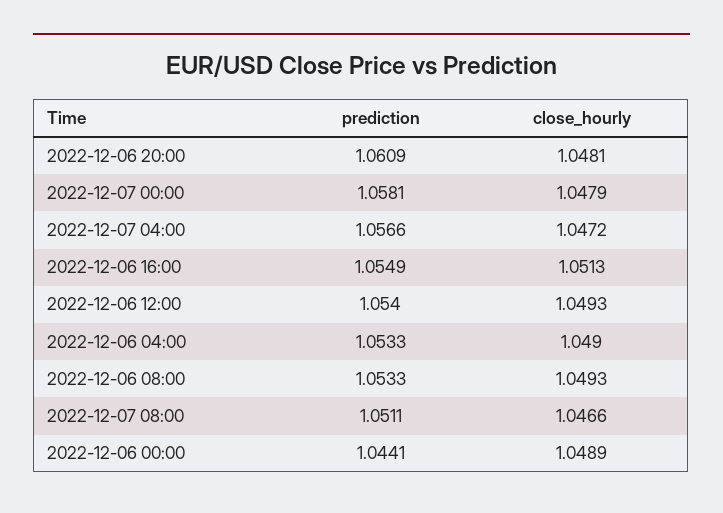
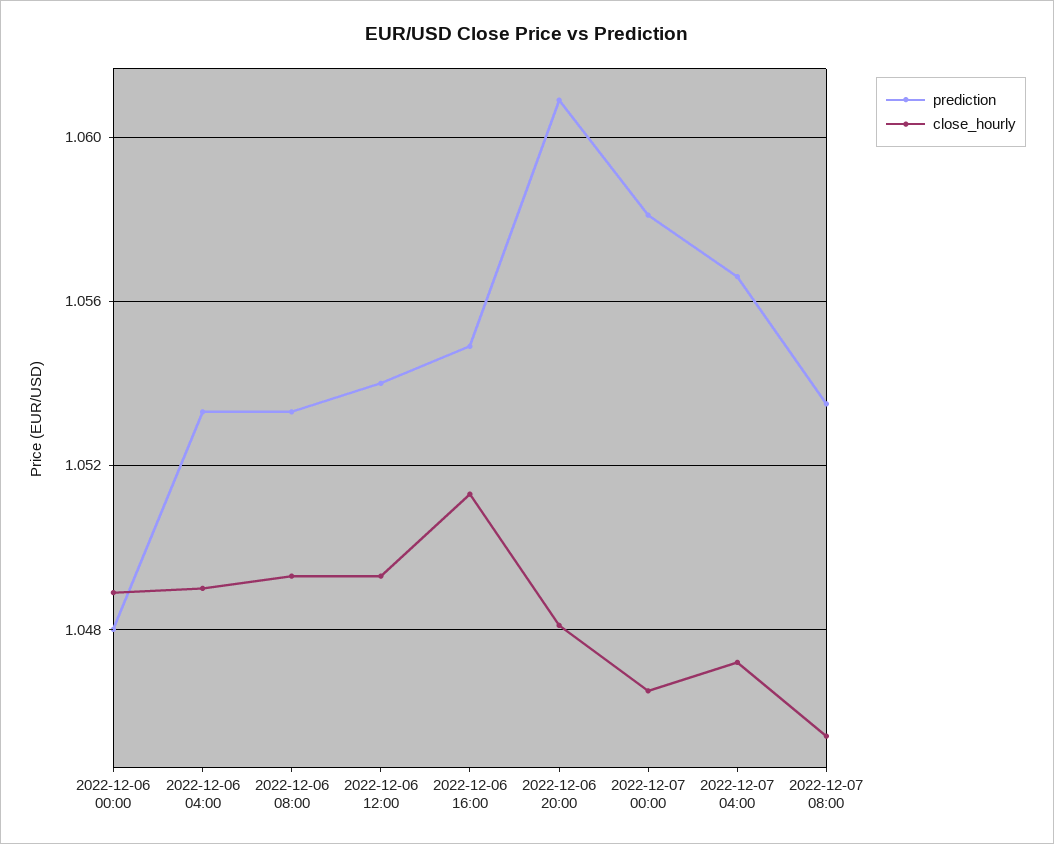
  {
    "prediction": {
      "2022-12-06 20:00": 1.0609,
      "2022-12-07 00:00": 1.0581,
      "2022-12-07 04:00": 1.0566,
      "2022-12-06 16:00": 1.0549,
      "2022-12-06 12:00": 1.054,
      "2022-12-06 04:00": 1.0533,
      "2022-12-06 08:00": 1.0533,
-     "2022-12-07 08:00": 1.0511,
+     "2022-12-07 08:00": 1.0535,
-     "2022-12-06 00:00": 1.0441
+     "2022-12-06 00:00": 1.048
    },
    "close_hourly": {
      "2022-12-06 20:00": 1.0481,
-     "2022-12-07 00:00": 1.0479,
+     "2022-12-07 00:00": 1.0465,
      "2022-12-07 04:00": 1.0472,
      "2022-12-06 16:00": 1.0513,
      "2022-12-06 12:00": 1.0493,
      "2022-12-06 04:00": 1.049,
      "2022-12-06 08:00": 1.0493,
-     "2022-12-07 08:00": 1.0466,
+     "2022-12-07 08:00": 1.0455,
      "2022-12-06 00:00": 1.0489
    }
  }

